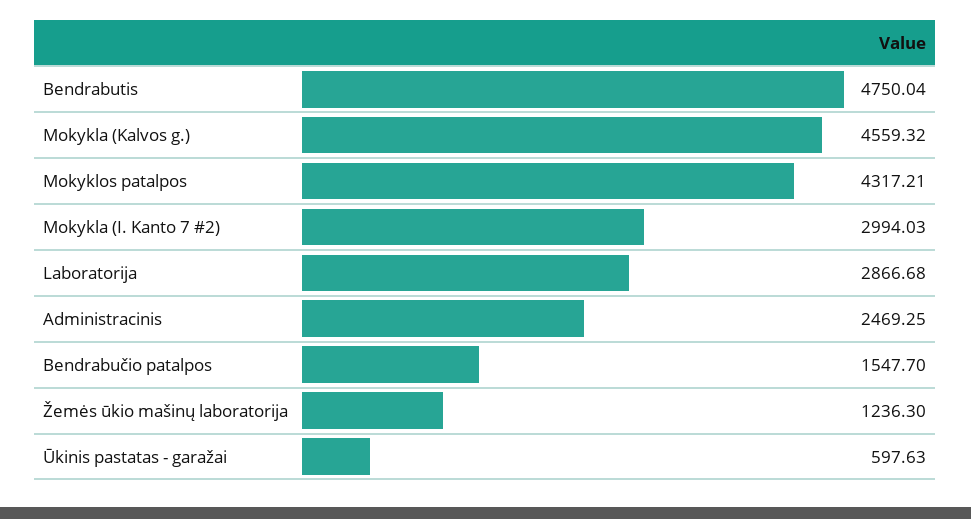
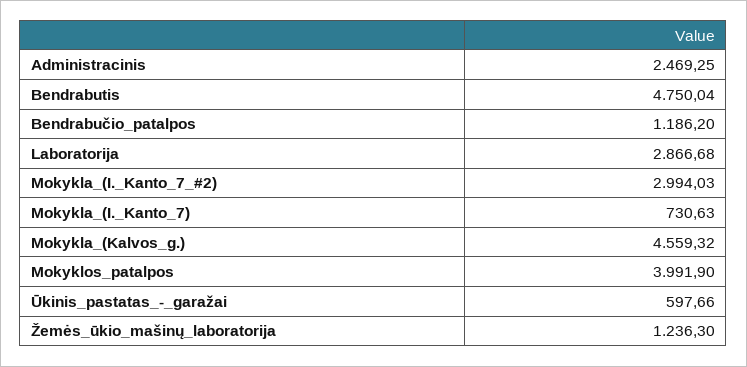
  {
    "Bendrabutis": 4750.04,
    "Mokykla (Kalvos g.)": 4559.32,
-   "Mokyklos patalpos": 4317.21,
+   "Mokyklos patalpos": 3991.9,
    "Mokykla (I. Kanto 7 #2)": 2994.03,
    "Laboratorija": 2866.68,
    "Administracinis": 2469.25,
-   "Bendrabučio patalpos": 1547.7,
+   "Bendrabučio patalpos": 1186.2,
    "Žemės ūkio mašinų laboratorija": 1236.3,
-   "Ūkinis pastatas - garažai": 597.63
+   "Ūkinis pastatas - garažai": 597.66,
+   "Mokykla_(I._Kanto_7)": 730.63
  }

